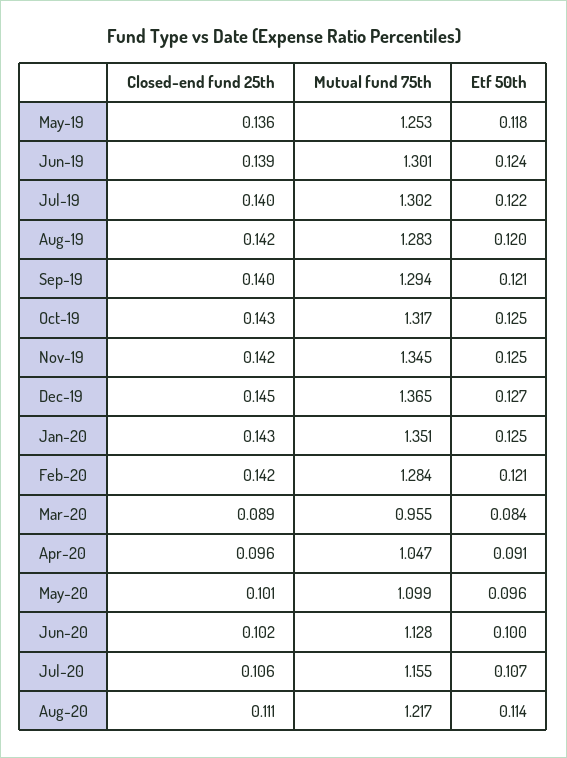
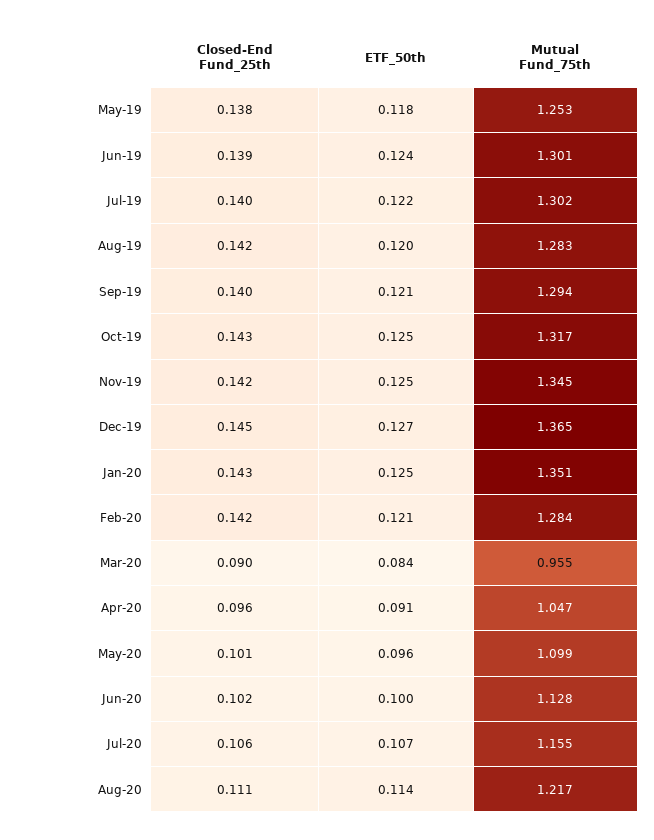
  {
    "Closed-end fund 25th": {
-     "May-19": 0.136,
+     "May-19": 0.138,
      "Jun-19": 0.139,
      "Jul-19": 0.14,
      "Aug-19": 0.142,
      "Sep-19": 0.14,
      "Oct-19": 0.143,
      "Nov-19": 0.142,
      "Dec-19": 0.145,
      "Jan-20": 0.143,
      "Feb-20": 0.142,
-     "Mar-20": 0.089,
+     "Mar-20": 0.09,
      "Apr-20": 0.096,
      "May-20": 0.101,
      "Jun-20": 0.102,
      "Jul-20": 0.106,
      "Aug-20": 0.111
    },
    "Mutual fund 75th": {
      "May-19": 1.253,
      "Jun-19": 1.301,
      "Jul-19": 1.302,
      "Aug-19": 1.283,
      "Sep-19": 1.294,
      "Oct-19": 1.317,
      "Nov-19": 1.345,
      "Dec-19": 1.365,
      "Jan-20": 1.351,
      "Feb-20": 1.284,
      "Mar-20": 0.955,
      "Apr-20": 1.047,
      "May-20": 1.099,
      "Jun-20": 1.128,
      "Jul-20": 1.155,
      "Aug-20": 1.217
    },
    "Etf 50th": {
      "May-19": 0.118,
      "Jun-19": 0.124,
      "Jul-19": 0.122,
      "Aug-19": 0.12,
      "Sep-19": 0.121,
      "Oct-19": 0.125,
      "Nov-19": 0.125,
      "Dec-19": 0.127,
      "Jan-20": 0.125,
      "Feb-20": 0.121,
      "Mar-20": 0.084,
      "Apr-20": 0.091,
      "May-20": 0.096,
      "Jun-20": 0.1,
      "Jul-20": 0.107,
      "Aug-20": 0.114
    }
  }

